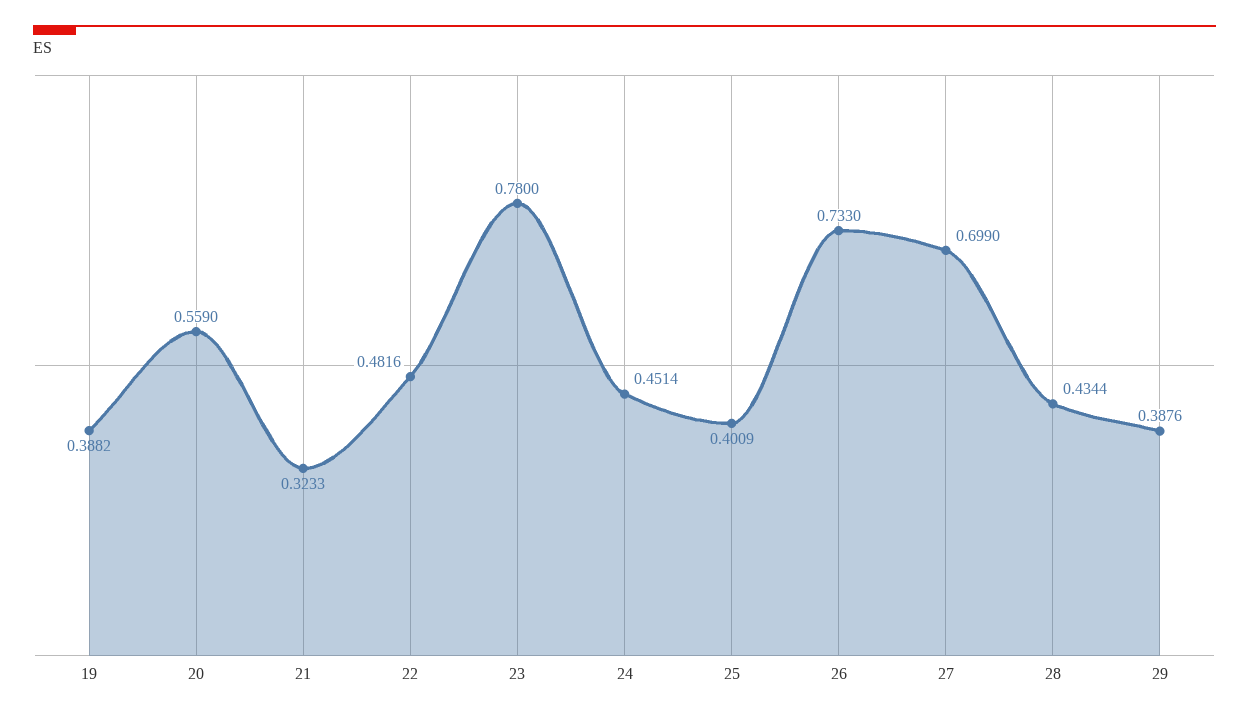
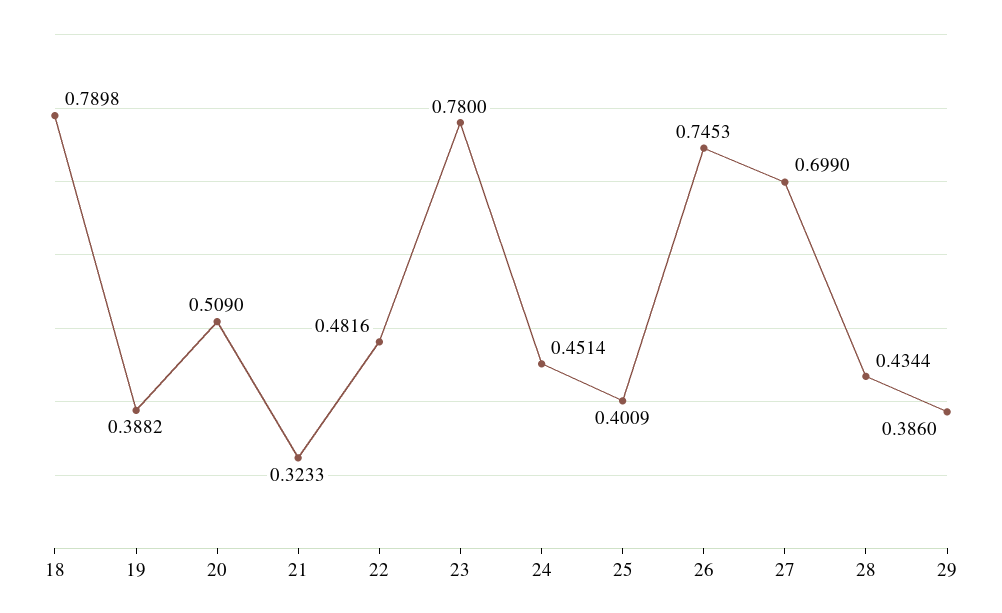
  {
    "19": 0.3882,
-   "20": 0.559,
+   "20": 0.509,
    "21": 0.3233,
    "22": 0.4816,
    "23": 0.78,
    "24": 0.4514,
    "25": 0.4009,
-   "26": 0.733,
+   "26": 0.7453,
    "27": 0.699,
    "28": 0.4344,
-   "29": 0.3876
+   "29": 0.386,
+   "18": 0.7898
  }

